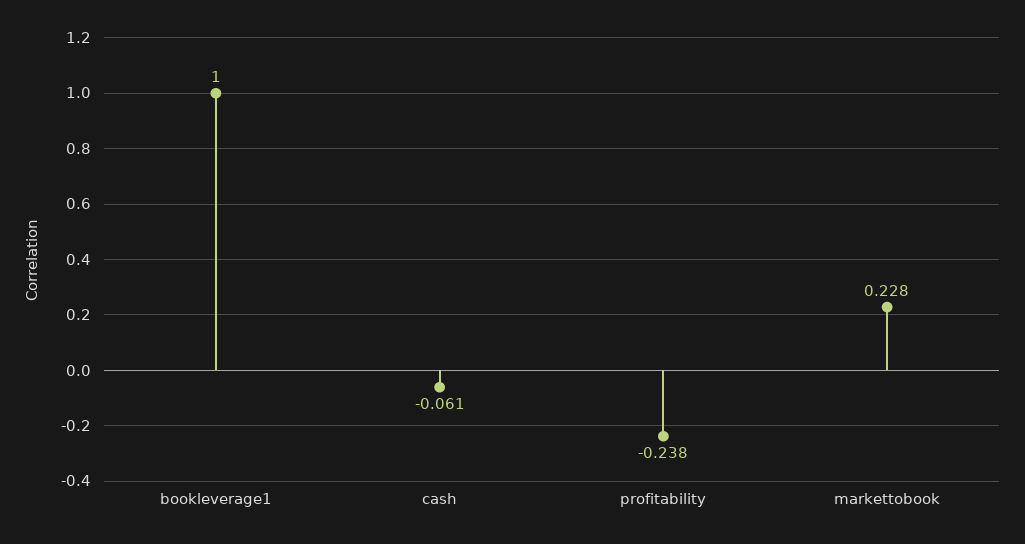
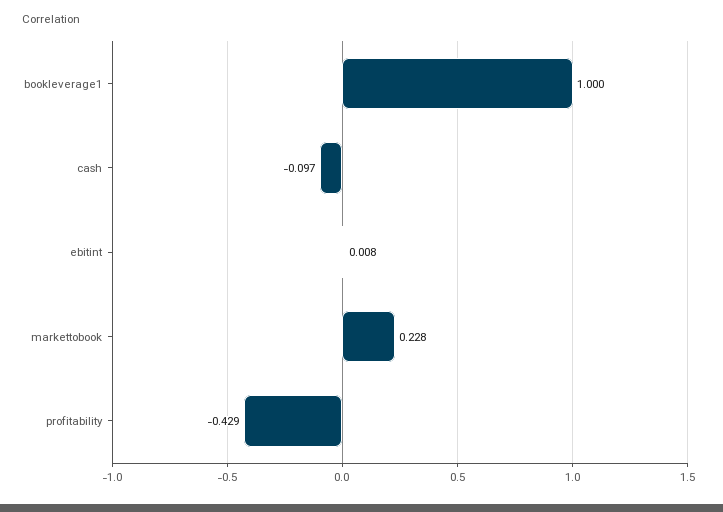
  {
    "bookleverage1": 1,
-   "cash": -0.061,
+   "cash": -0.097,
-   "profitability": -0.238,
+   "profitability": -0.429,
-   "markettobook": 0.228
+   "markettobook": 0.228,
+   "ebitint": 0.008
  }

